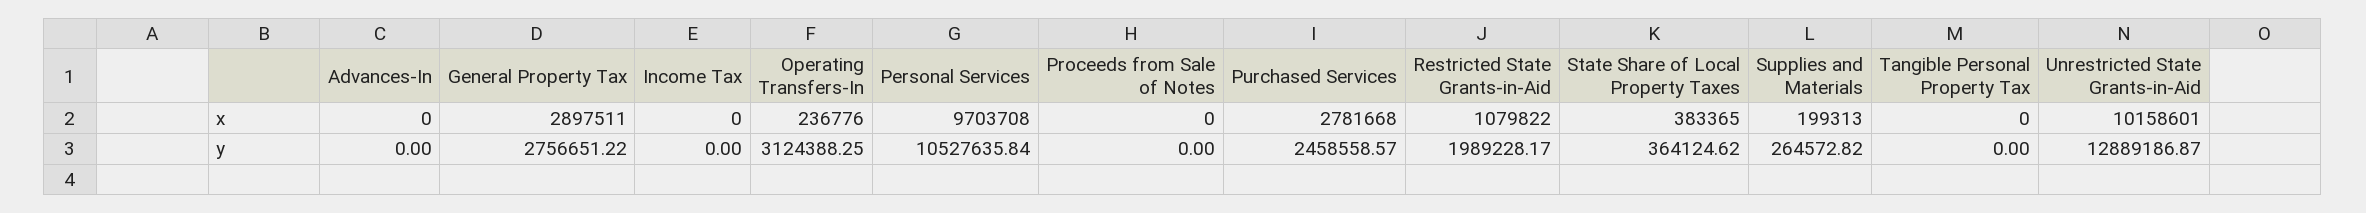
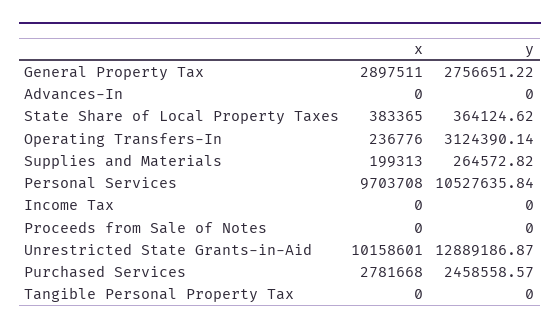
  {
    "Advances-In": {
      "x": 0,
      "y": 0
    },
    "General Property Tax": {
      "x": 2897511,
      "y": 2756651.22
    },
    "Income Tax": {
      "x": 0,
      "y": 0
    },
    "Operating Transfers-In": {
      "x": 236776,
-     "y": 3124388.25
+     "y": 3124390.14
    },
    "Personal Services": {
      "x": 9703708,
      "y": 10527635.84
    },
    "Proceeds from Sale of Notes": {
      "x": 0,
      "y": 0
    },
    "Purchased Services": {
      "x": 2781668,
      "y": 2458558.57
    },
-   "Restricted State Grants-in-Aid": {
-     "x": 1079822,
-     "y": 1989228.17
-   },
    "State Share of Local Property Taxes": {
      "x": 383365,
      "y": 364124.62
    },
    "Supplies and Materials": {
      "x": 199313,
      "y": 264572.82
    },
    "Tangible Personal Property Tax": {
      "x": 0,
      "y": 0
    },
    "Unrestricted State Grants-in-Aid": {
      "x": 10158601,
      "y": 12889186.87
    }
  }

